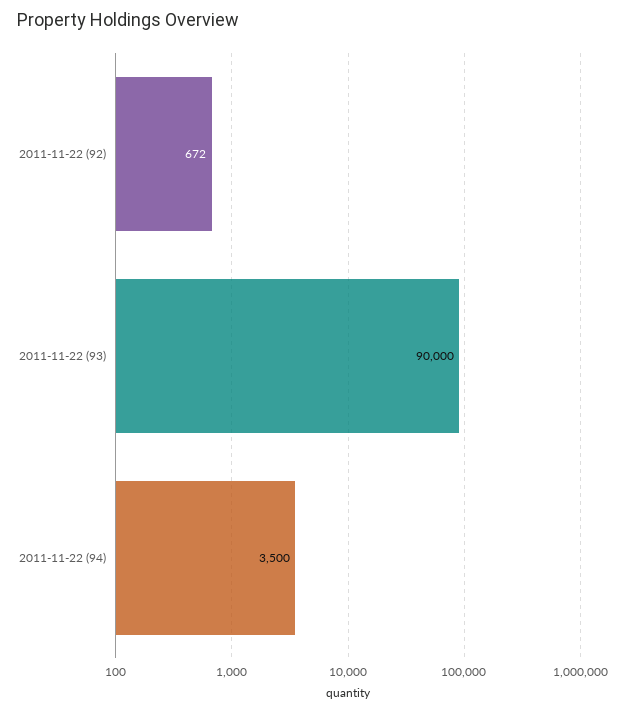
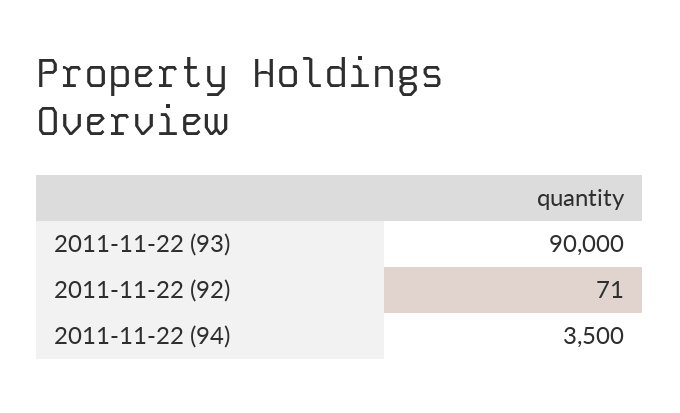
  {
-   "2011-11-22 (92)": 672,
+   "2011-11-22 (92)": 71,
    "2011-11-22 (93)": 90000,
    "2011-11-22 (94)": 3500
  }

